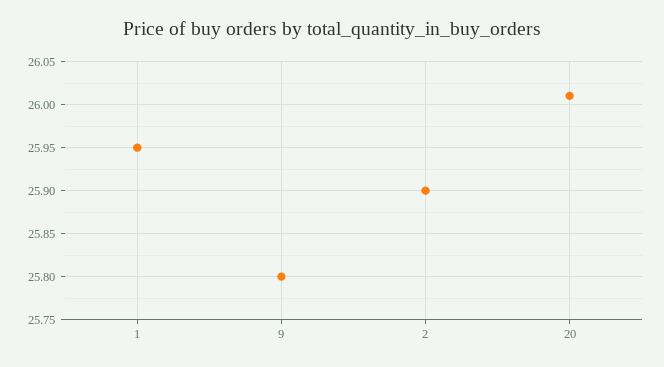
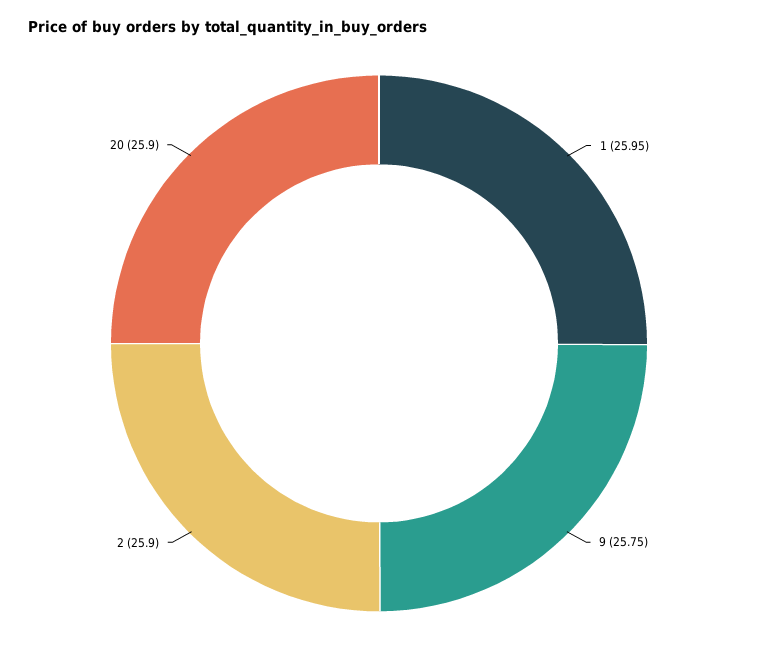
  {
    "1": 25.95,
-   "9": 25.8,
+   "9": 25.75,
    "2": 25.9,
-   "20": 26.01
+   "20": 25.9
  }

